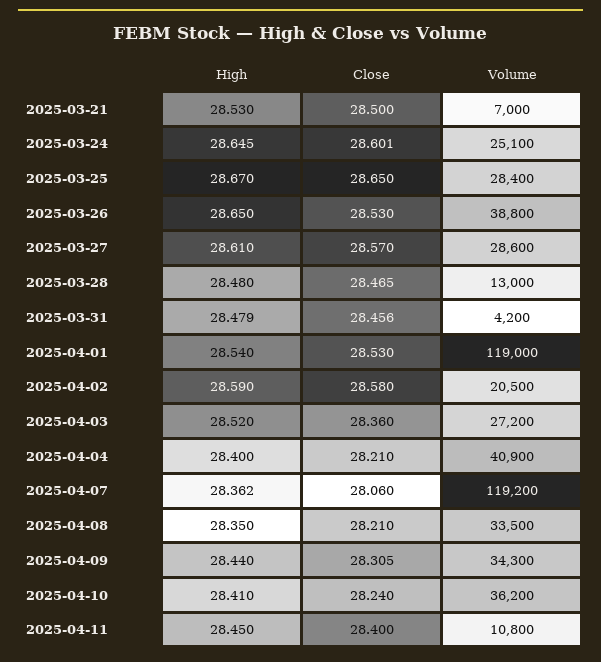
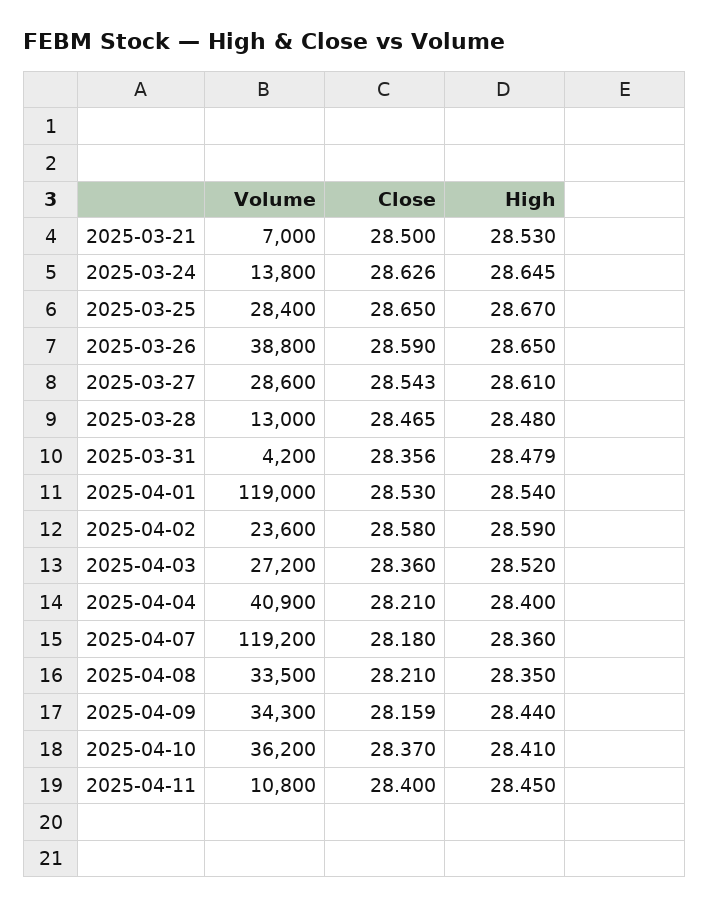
  {
    "High": {
      "2025-03-21": 28.53,
      "2025-03-24": 28.645,
      "2025-03-25": 28.67,
      "2025-03-26": 28.65,
      "2025-03-27": 28.61,
      "2025-03-28": 28.48,
      "2025-03-31": 28.479,
      "2025-04-01": 28.54,
      "2025-04-02": 28.59,
      "2025-04-03": 28.52,
      "2025-04-04": 28.4,
-     "2025-04-07": 28.362,
+     "2025-04-07": 28.36,
      "2025-04-08": 28.35,
      "2025-04-09": 28.44,
      "2025-04-10": 28.41,
      "2025-04-11": 28.45
    },
    "Close": {
      "2025-03-21": 28.5,
-     "2025-03-24": 28.601,
+     "2025-03-24": 28.626,
      "2025-03-25": 28.65,
-     "2025-03-26": 28.53,
+     "2025-03-26": 28.59,
-     "2025-03-27": 28.57,
+     "2025-03-27": 28.543,
      "2025-03-28": 28.465,
-     "2025-03-31": 28.456,
+     "2025-03-31": 28.356,
      "2025-04-01": 28.53,
      "2025-04-02": 28.58,
      "2025-04-03": 28.36,
      "2025-04-04": 28.21,
-     "2025-04-07": 28.06,
+     "2025-04-07": 28.18,
      "2025-04-08": 28.21,
-     "2025-04-09": 28.305,
+     "2025-04-09": 28.159,
-     "2025-04-10": 28.24,
+     "2025-04-10": 28.37,
      "2025-04-11": 28.4
    },
    "Volume": {
      "2025-03-21": 7000,
-     "2025-03-24": 25100,
+     "2025-03-24": 13800,
      "2025-03-25": 28400,
      "2025-03-26": 38800,
      "2025-03-27": 28600,
      "2025-03-28": 13000,
      "2025-03-31": 4200,
      "2025-04-01": 119000,
-     "2025-04-02": 20500,
+     "2025-04-02": 23600,
      "2025-04-03": 27200,
      "2025-04-04": 40900,
      "2025-04-07": 119200,
      "2025-04-08": 33500,
      "2025-04-09": 34300,
      "2025-04-10": 36200,
      "2025-04-11": 10800
    }
  }

